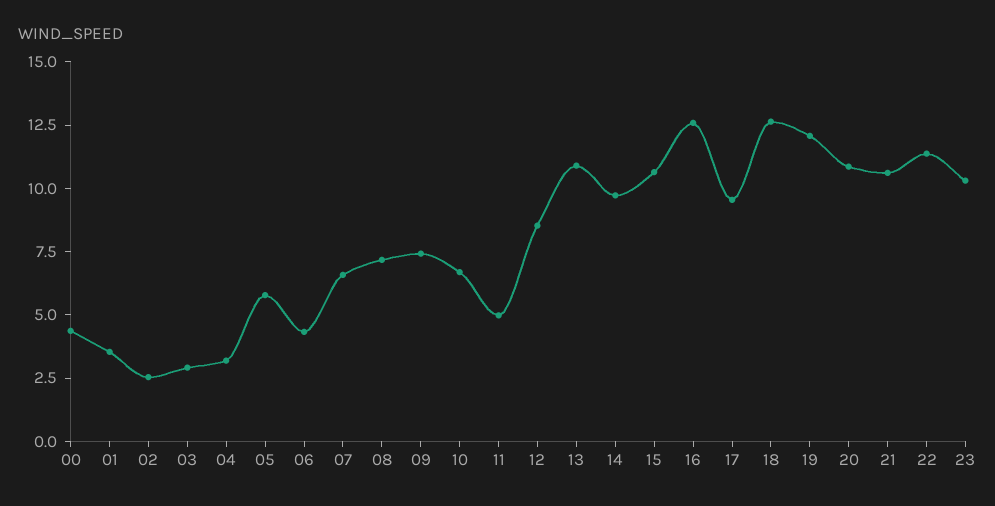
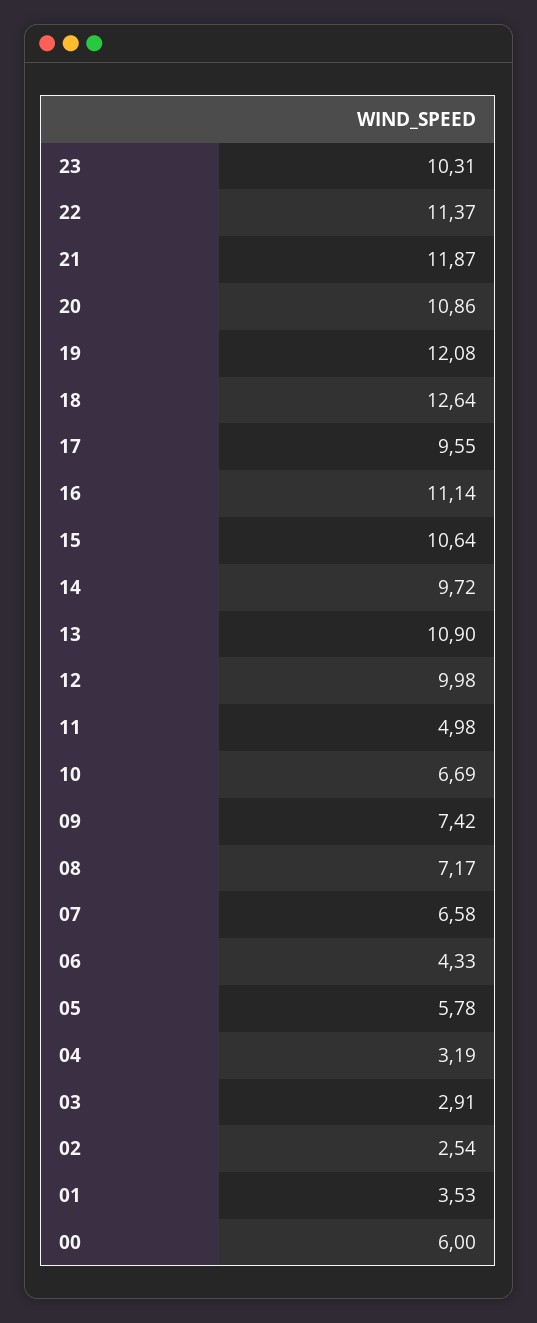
  {
-   "00": 4.5,
+   "00": 6,
    "01": 3.53,
    "02": 2.54,
    "03": 2.91,
    "04": 3.19,
    "05": 5.78,
    "06": 4.33,
    "07": 6.58,
    "08": 7.17,
    "09": 7.42,
    "10": 6.69,
    "11": 4.98,
-   "12": 8.5,
+   "12": 9.98,
    "13": 10.9,
    "14": 9.72,
    "15": 10.64,
-   "16": 12.5,
+   "16": 11.14,
    "17": 9.55,
    "18": 12.64,
    "19": 12.08,
    "20": 10.86,
-   "21": 10.5,
+   "21": 11.87,
    "22": 11.37,
    "23": 10.31
  }

